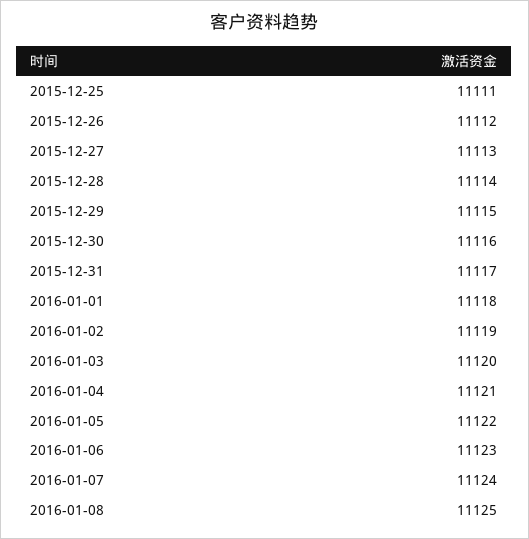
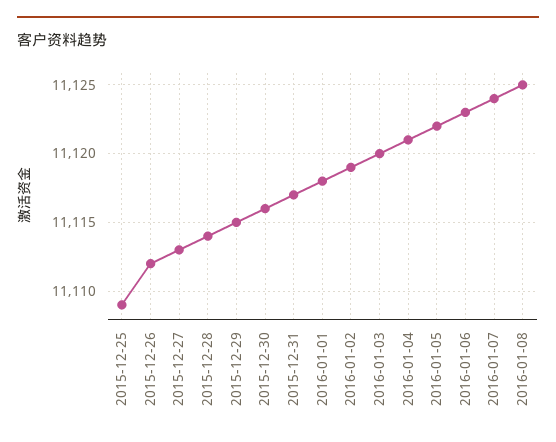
  {
-   "2015-12-25": 11111,
+   "2015-12-25": 11109,
    "2015-12-26": 11112,
    "2015-12-27": 11113,
    "2015-12-28": 11114,
    "2015-12-29": 11115,
    "2015-12-30": 11116,
    "2015-12-31": 11117,
    "2016-01-01": 11118,
    "2016-01-02": 11119,
    "2016-01-03": 11120,
    "2016-01-04": 11121,
    "2016-01-05": 11122,
    "2016-01-06": 11123,
    "2016-01-07": 11124,
    "2016-01-08": 11125
  }

